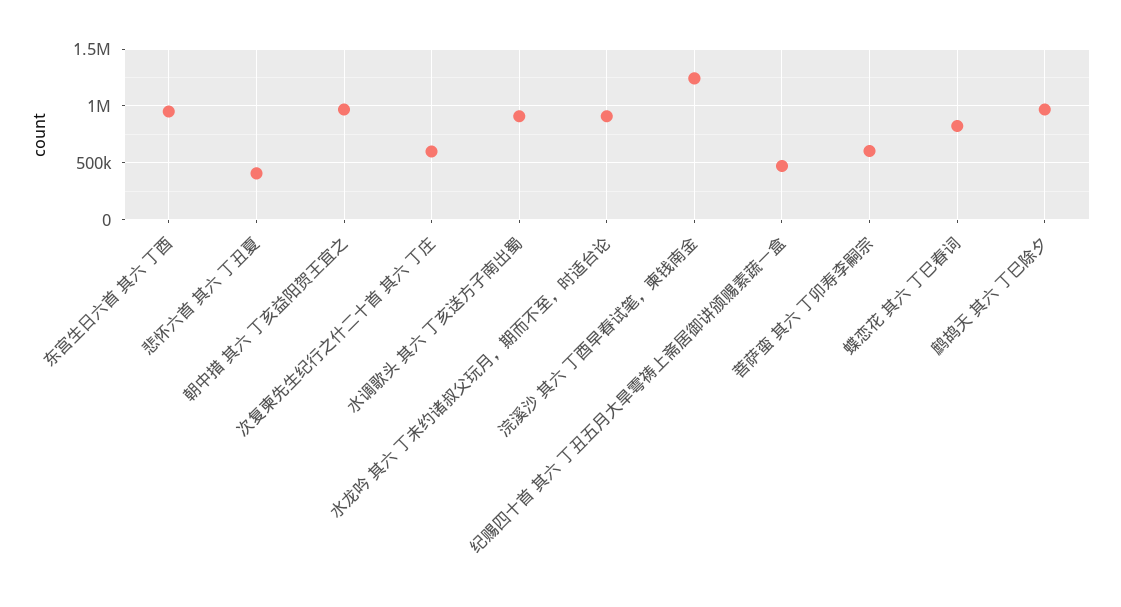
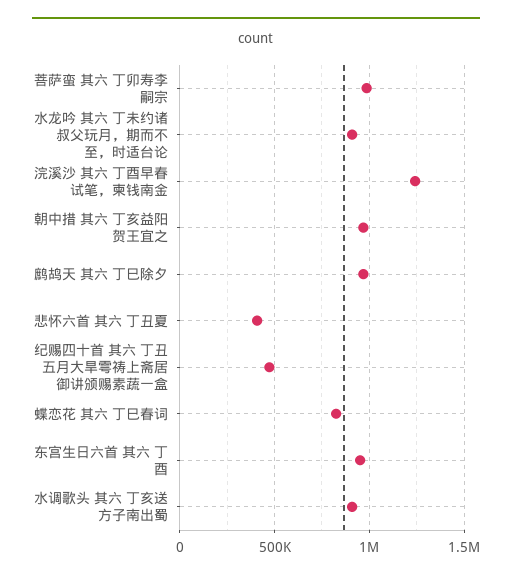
  {
    "东宫生日六首 其六 丁酉": 950000,
    "悲怀六首 其六 丁丑夏": 400000,
    "朝中措 其六 丁亥益阳贺王宜之": 950000,
-   "次复柬先生纪行之什二十首 其六 丁庄": 600000,
    "水调歌头 其六 丁亥送方子南出蜀": 900000,
    "水龙吟 其六 丁未约诸叔父玩月，期而不至，时适台论": 900000,
    "浣溪沙 其六 丁酉早春试笔，柬钱南金": 1250000,
    "纪赐四十首 其六 丁丑五月大旱雩祷上斋居御讲颁赐素蔬一盒": 450000,
-   "菩萨蛮 其六 丁卯寿李嗣宗": 600000,
+   "菩萨蛮 其六 丁卯寿李嗣宗": 1000000,
    "蝶恋花 其六 丁巳春词": 800000,
    "鹧鸪天 其六 丁巳除夕": 950000
  }

